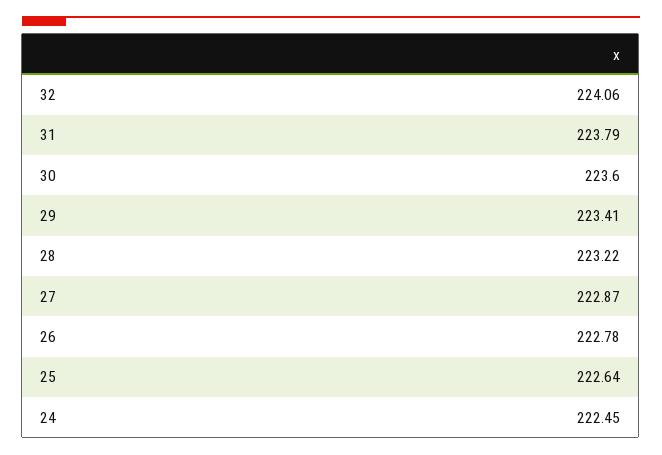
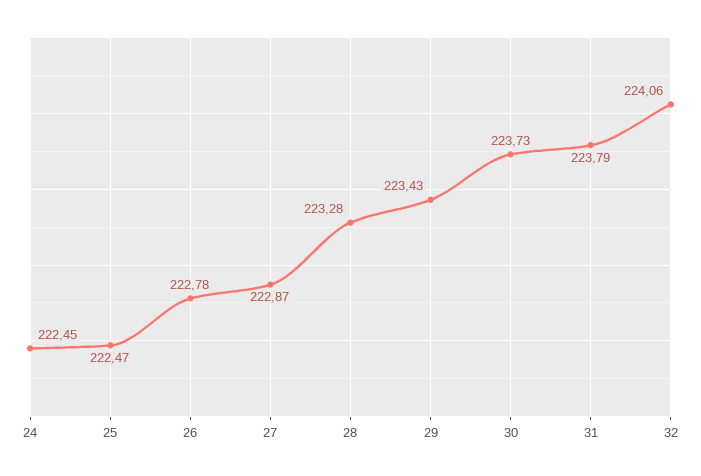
  {
    "32": 224.06,
    "31": 223.79,
-   "30": 223.6,
+   "30": 223.73,
-   "29": 223.41,
+   "29": 223.43,
-   "28": 223.22,
+   "28": 223.28,
    "27": 222.87,
    "26": 222.78,
-   "25": 222.64,
+   "25": 222.47,
    "24": 222.45
  }

